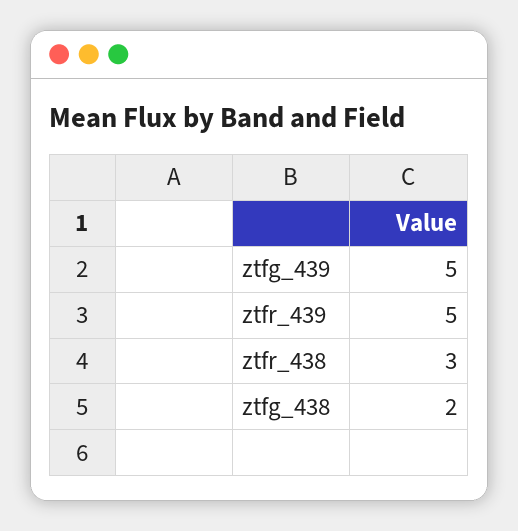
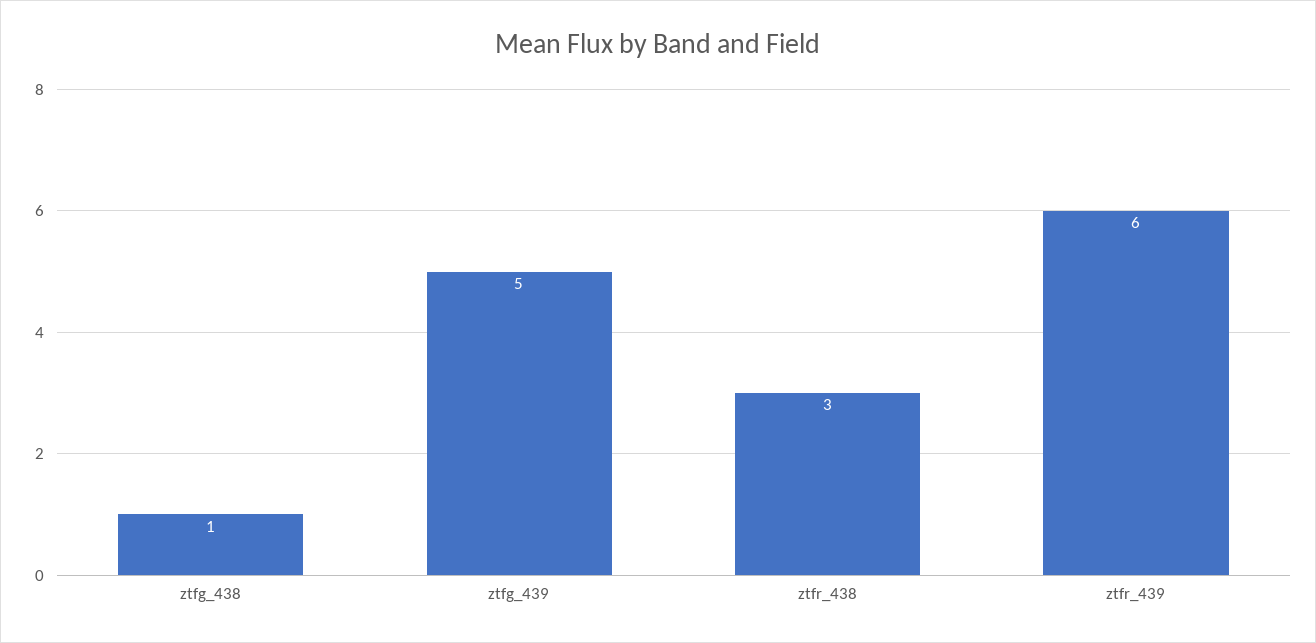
  {
    "ztfg_439": 5,
-   "ztfr_439": 5,
+   "ztfr_439": 6,
    "ztfr_438": 3,
-   "ztfg_438": 2
+   "ztfg_438": 1
  }

